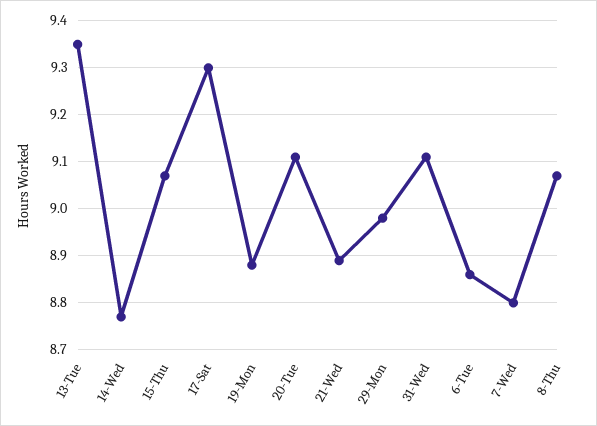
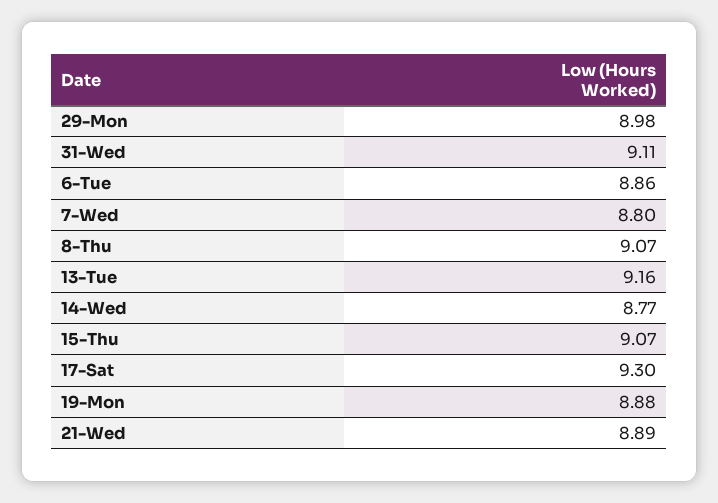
  {
-   "13-Tue": 9.35,
+   "13-Tue": 9.16,
    "14-Wed": 8.77,
    "15-Thu": 9.07,
    "17-Sat": 9.3,
    "19-Mon": 8.88,
-   "20-Tue": 9.1,
    "21-Wed": 8.89,
    "29-Mon": 8.98,
    "31-Wed": 9.11,
    "6-Tue": 8.86,
    "7-Wed": 8.8,
    "8-Thu": 9.07
  }

